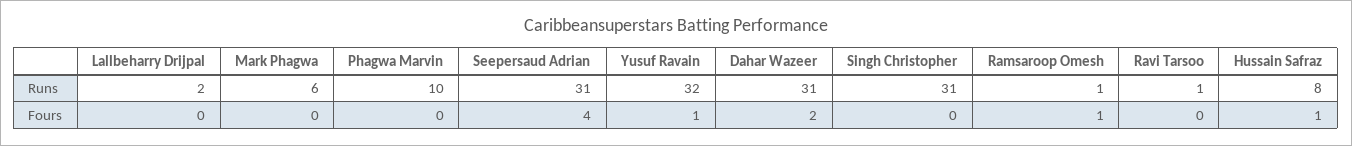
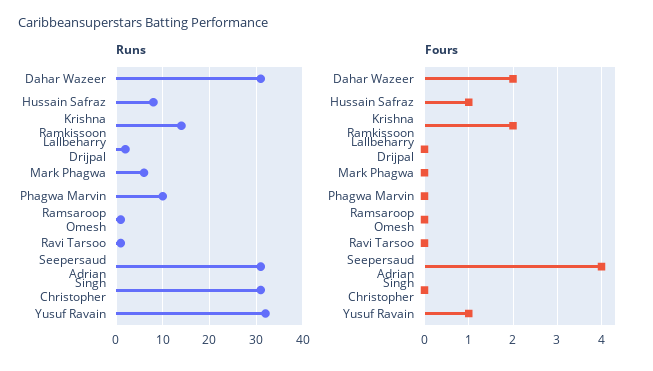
  {
    "Runs": {
      "Lallbeharry Drijpal": 2,
      "Mark Phagwa": 6,
      "Phagwa Marvin": 10,
      "Seepersaud Adrian": 31,
      "Yusuf Ravain": 32,
      "Dahar Wazeer": 31,
      "Singh Christopher": 31,
      "Ramsaroop Omesh": 1,
      "Ravi Tarsoo": 1,
-     "Hussain Safraz": 8
+     "Hussain Safraz": 8,
+     "Krishna Ramkissoon": 15
    },
    "Fours": {
      "Lallbeharry Drijpal": 0,
      "Mark Phagwa": 0,
      "Phagwa Marvin": 0,
      "Seepersaud Adrian": 4,
      "Yusuf Ravain": 1,
      "Dahar Wazeer": 2,
      "Singh Christopher": 0,
-     "Ramsaroop Omesh": 1,
+     "Ramsaroop Omesh": 0,
      "Ravi Tarsoo": 0,
-     "Hussain Safraz": 1
+     "Hussain Safraz": 1,
+     "Krishna Ramkissoon": 2
    }
  }

